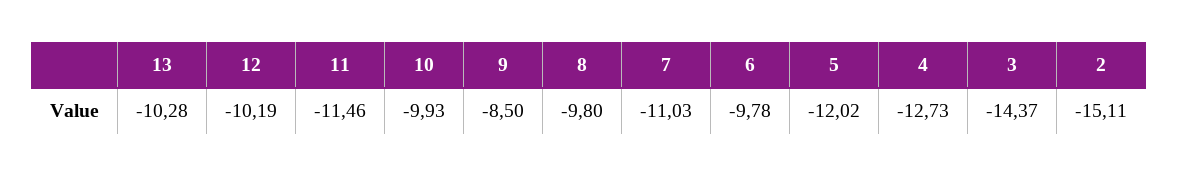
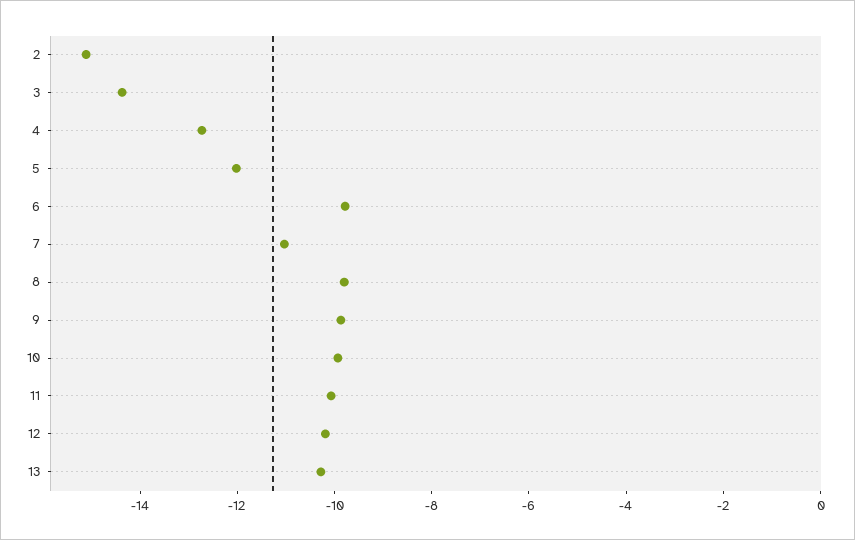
  {
    "13": -10.28,
    "12": -10.19,
-   "11": -11.46,
+   "11": -10,
    "10": -9.93,
-   "9": -8.5,
+   "9": -10,
    "8": -9.8,
    "7": -11.03,
    "6": -9.78,
    "5": -12.02,
    "4": -12.73,
    "3": -14.37,
    "2": -15.11
  }

